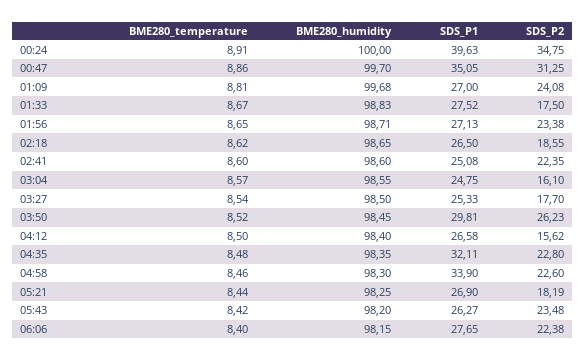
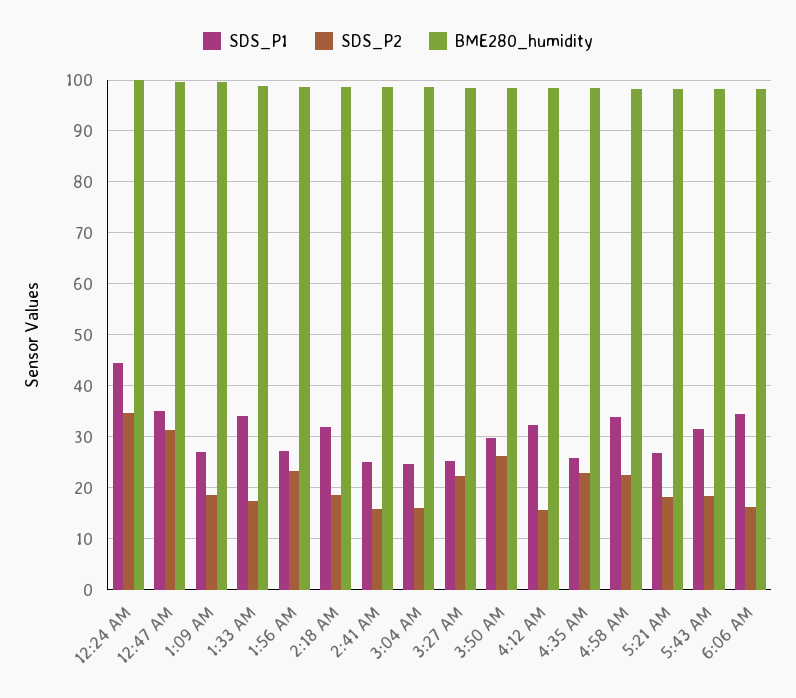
  {
-   "BME280_temperature": {
-     "00:24": 8.91,
-     "00:47": 8.86,
-     "01:09": 8.81,
-     "01:33": 8.67,
-     "01:56": 8.65,
-     "02:18": 8.62,
-     "02:41": 8.6,
-     "03:04": 8.57,
-     "03:27": 8.54,
-     "03:50": 8.52,
-     "04:12": 8.5,
-     "04:35": 8.48,
-     "04:58": 8.46,
-     "05:21": 8.44,
-     "05:43": 8.42,
-     "06:06": 8.4
-   },
    "BME280_humidity": {
      "00:24": 100,
      "00:47": 99.7,
      "01:09": 99.68,
      "01:33": 98.83,
      "01:56": 98.71,
      "02:18": 98.65,
      "02:41": 98.6,
      "03:04": 98.55,
      "03:27": 98.5,
      "03:50": 98.45,
      "04:12": 98.4,
      "04:35": 98.35,
      "04:58": 98.3,
      "05:21": 98.25,
      "05:43": 98.2,
      "06:06": 98.15
    },
    "SDS_P1": {
-     "00:24": 39.63,
+     "00:24": 44,
      "00:47": 35.05,
      "01:09": 27,
-     "01:33": 27.52,
+     "01:33": 34,
      "01:56": 27.13,
-     "02:18": 26.5,
+     "02:18": 32,
      "02:41": 25.08,
      "03:04": 24.75,
      "03:27": 25.33,
      "03:50": 29.81,
-     "04:12": 26.58,
+     "04:12": 32,
-     "04:35": 32.11,
+     "04:35": 26,
      "04:58": 33.9,
      "05:21": 26.9,
-     "05:43": 26.27,
+     "05:43": 32,
-     "06:06": 27.65
+     "06:06": 34
    },
    "SDS_P2": {
      "00:24": 34.75,
      "00:47": 31.25,
-     "01:09": 24.08,
+     "01:09": 18,
      "01:33": 17.5,
      "01:56": 23.38,
      "02:18": 18.55,
-     "02:41": 22.35,
+     "02:41": 16,
      "03:04": 16.1,
-     "03:27": 17.7,
+     "03:27": 22,
      "03:50": 26.23,
      "04:12": 15.62,
      "04:35": 22.8,
      "04:58": 22.6,
      "05:21": 18.19,
-     "05:43": 23.48,
+     "05:43": 18,
-     "06:06": 22.38
+     "06:06": 16
    }
  }

